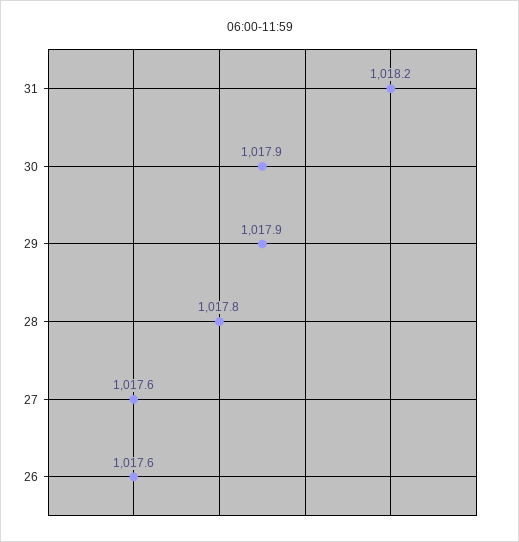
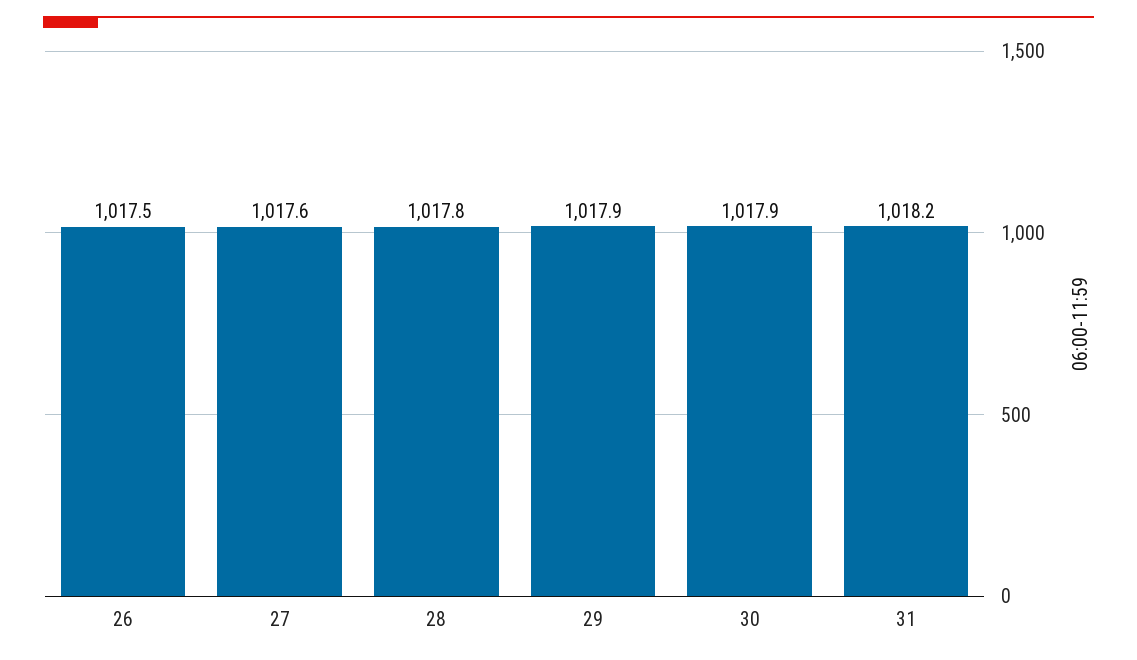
  {
    "31": 1018.2,
    "30": 1017.9,
    "29": 1017.9,
    "28": 1017.8,
    "27": 1017.6,
-   "26": 1017.6
+   "26": 1017.5
  }

